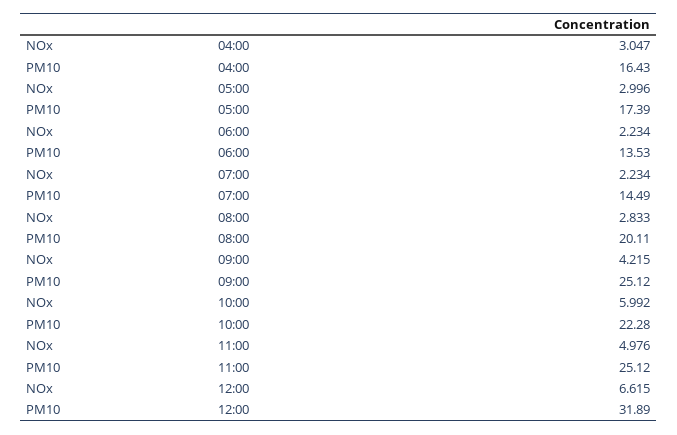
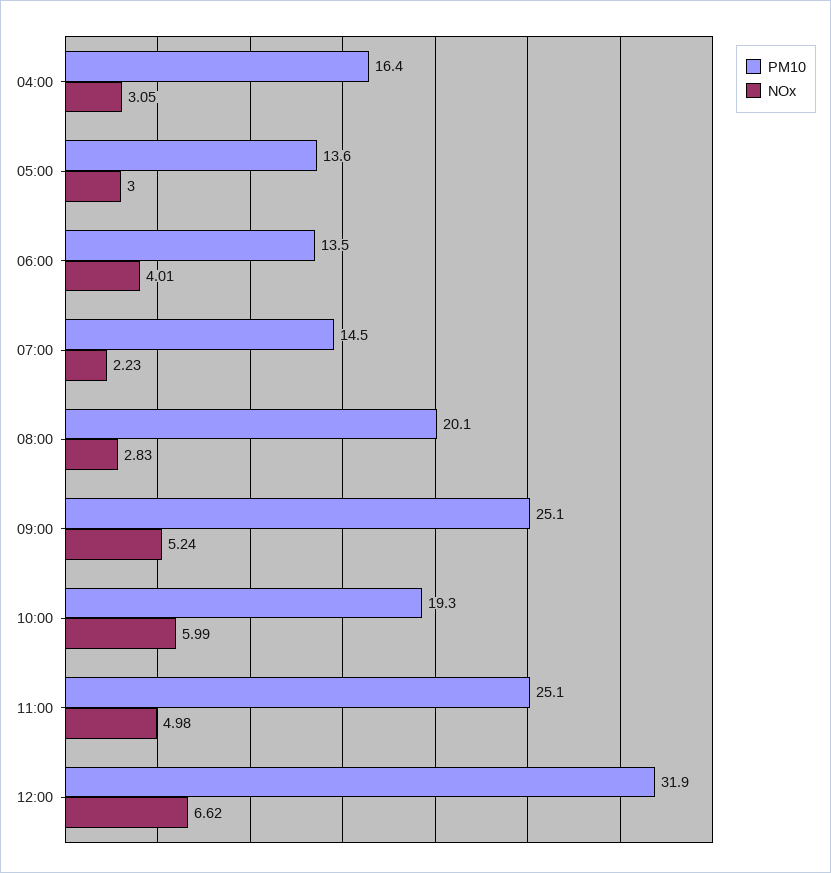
  {
    "NOx": {
      "04:00": 3.047,
      "05:00": 2.996,
-     "06:00": 2.234,
+     "06:00": 4.01,
      "07:00": 2.234,
      "08:00": 2.833,
-     "09:00": 4.215,
+     "09:00": 5.24,
      "10:00": 5.992,
      "11:00": 4.976,
      "12:00": 6.615
    },
    "PM10": {
      "04:00": 16.43,
-     "05:00": 17.39,
+     "05:00": 13.6,
      "06:00": 13.53,
      "07:00": 14.49,
      "08:00": 20.11,
      "09:00": 25.12,
-     "10:00": 22.28,
+     "10:00": 19.3,
      "11:00": 25.12,
      "12:00": 31.89
    }
  }

